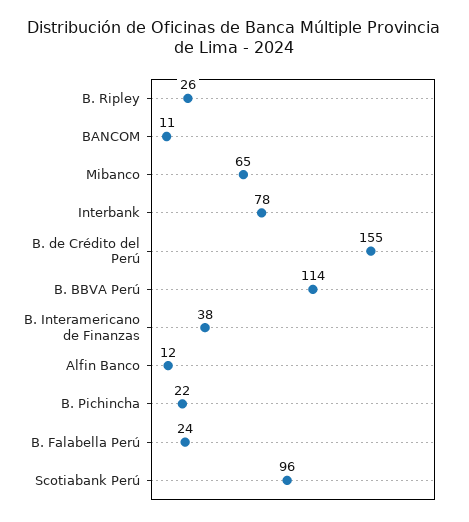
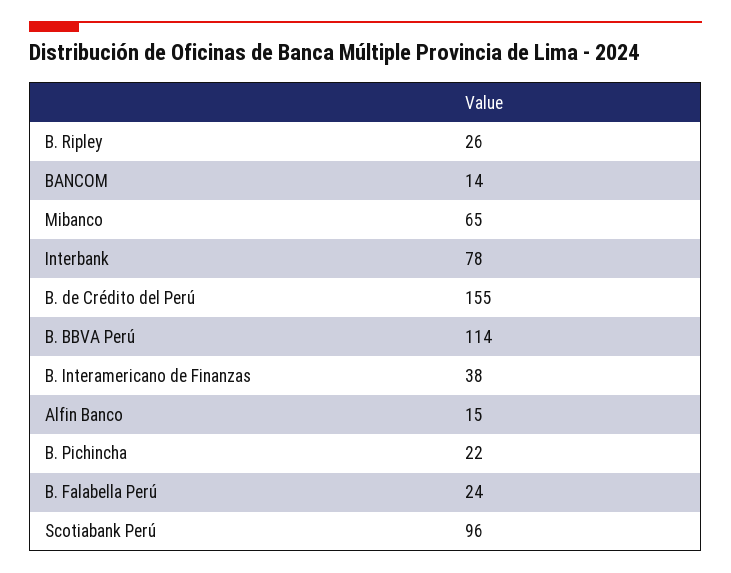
  {
    "B. Ripley": 26,
-   "BANCOM": 11,
+   "BANCOM": 14,
    "Mibanco": 65,
    "Interbank": 78,
    "B. de Crédito del Perú": 155,
    "B. BBVA Perú": 114,
    "B. Interamericano de Finanzas": 38,
-   "Alfin Banco": 12,
+   "Alfin Banco": 15,
    "B. Pichincha": 22,
    "B. Falabella Perú": 24,
    "Scotiabank Perú": 96
  }

